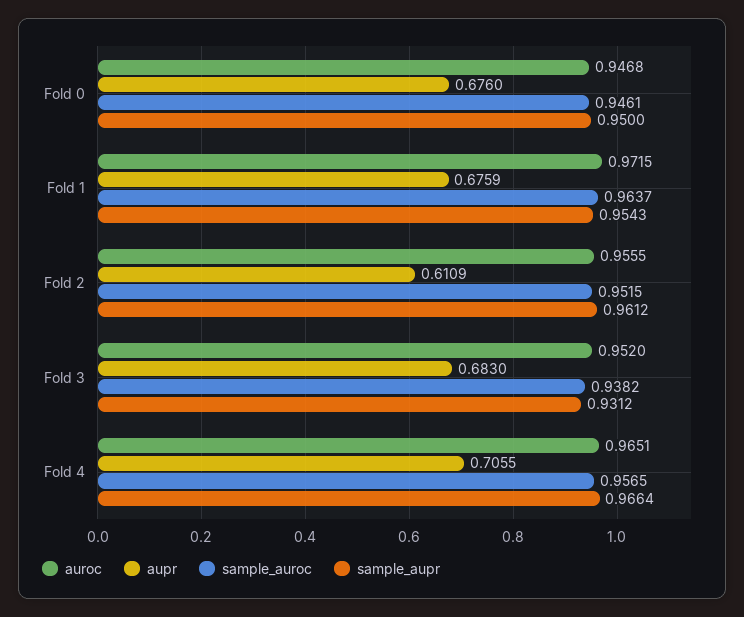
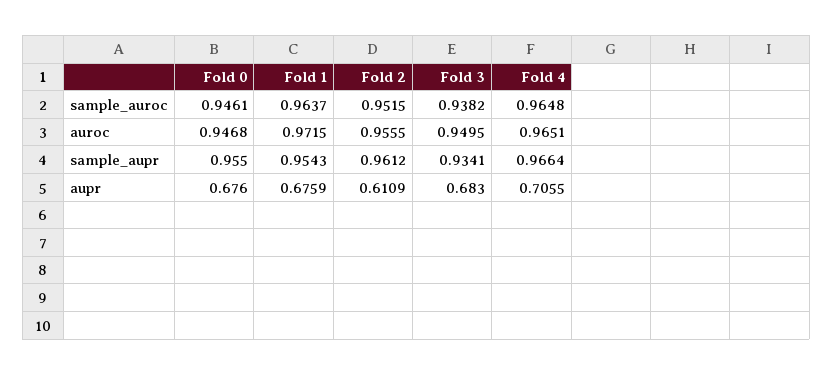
  {
    "auroc": {
      "Fold 0": 0.9468,
      "Fold 1": 0.9715,
      "Fold 2": 0.9555,
-     "Fold 3": 0.952,
+     "Fold 3": 0.9495,
      "Fold 4": 0.9651
    },
    "aupr": {
      "Fold 0": 0.676,
      "Fold 1": 0.6759,
      "Fold 2": 0.6109,
      "Fold 3": 0.683,
      "Fold 4": 0.7055
    },
    "sample_auroc": {
      "Fold 0": 0.9461,
      "Fold 1": 0.9637,
      "Fold 2": 0.9515,
      "Fold 3": 0.9382,
-     "Fold 4": 0.9565
+     "Fold 4": 0.9648
    },
    "sample_aupr": {
-     "Fold 0": 0.95,
+     "Fold 0": 0.955,
      "Fold 1": 0.9543,
      "Fold 2": 0.9612,
-     "Fold 3": 0.9312,
+     "Fold 3": 0.9341,
      "Fold 4": 0.9664
    }
  }

